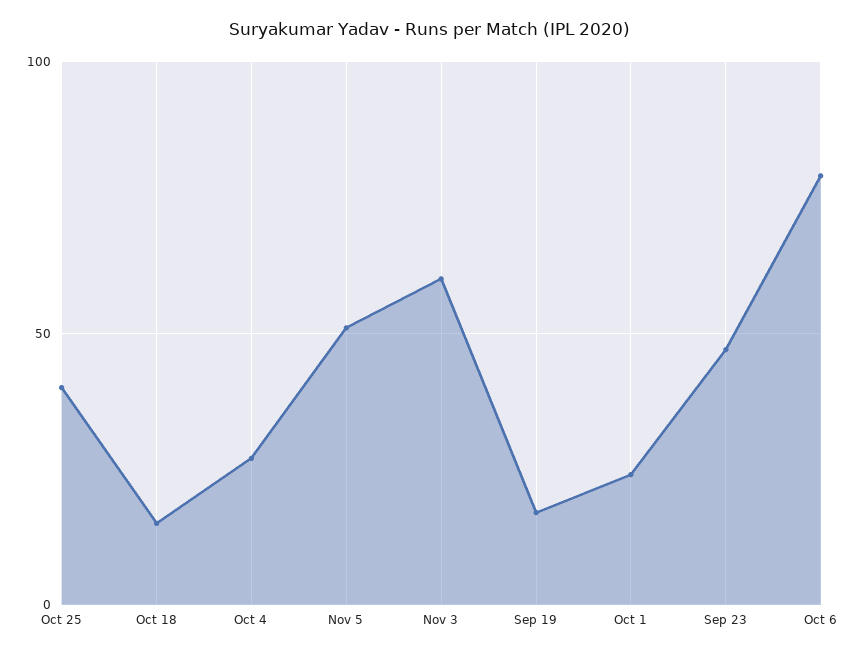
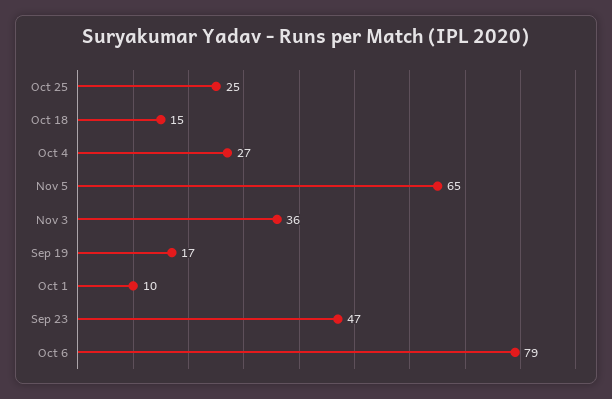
  {
-   "Oct 25": 40,
+   "Oct 25": 25,
    "Oct 18": 15,
    "Oct 4": 27,
-   "Nov 5": 50,
+   "Nov 5": 65,
-   "Nov 3": 60,
+   "Nov 3": 36,
    "Sep 19": 17,
-   "Oct 1": 25,
+   "Oct 1": 10,
    "Sep 23": 47,
    "Oct 6": 79
  }

